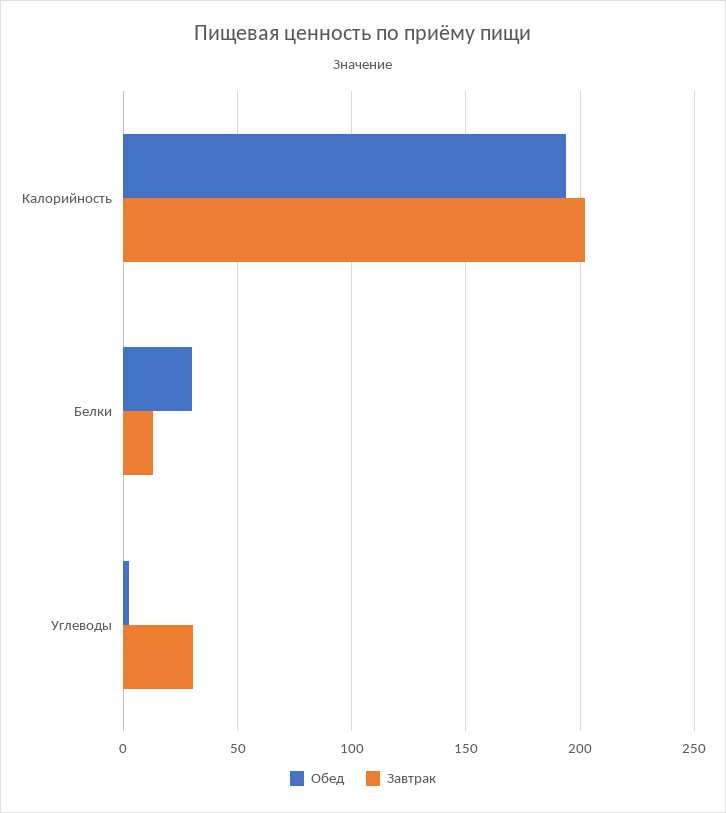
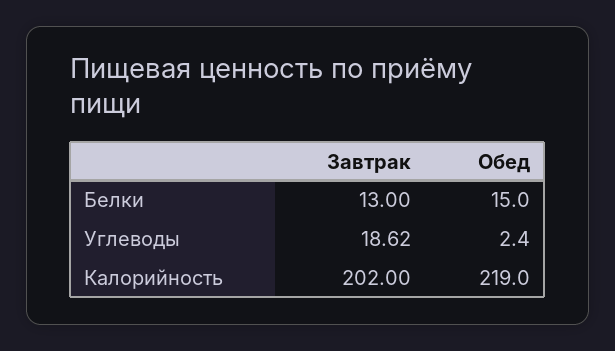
  {
    "Обед": {
-     "Калорийность": 195,
+     "Калорийность": 219,
-     "Белки": 30,
+     "Белки": 15,
      "Углеводы": 2.4
    },
    "Завтрак": {
      "Калорийность": 202,
      "Белки": 13,
-     "Углеводы": 30
+     "Углеводы": 18.62
    }
  }

